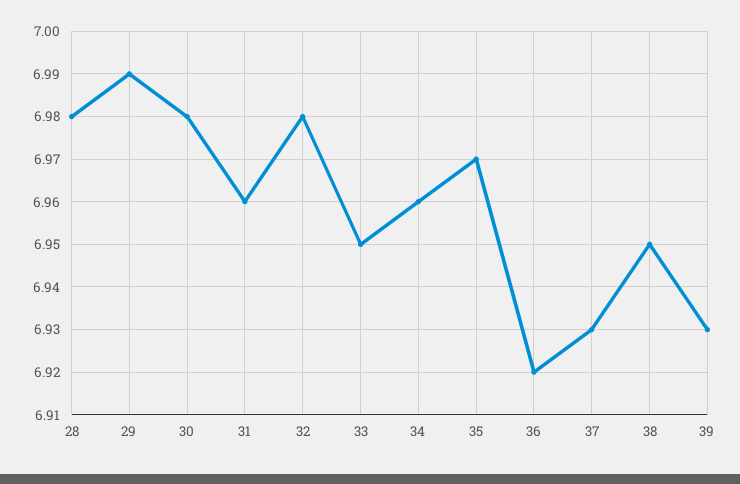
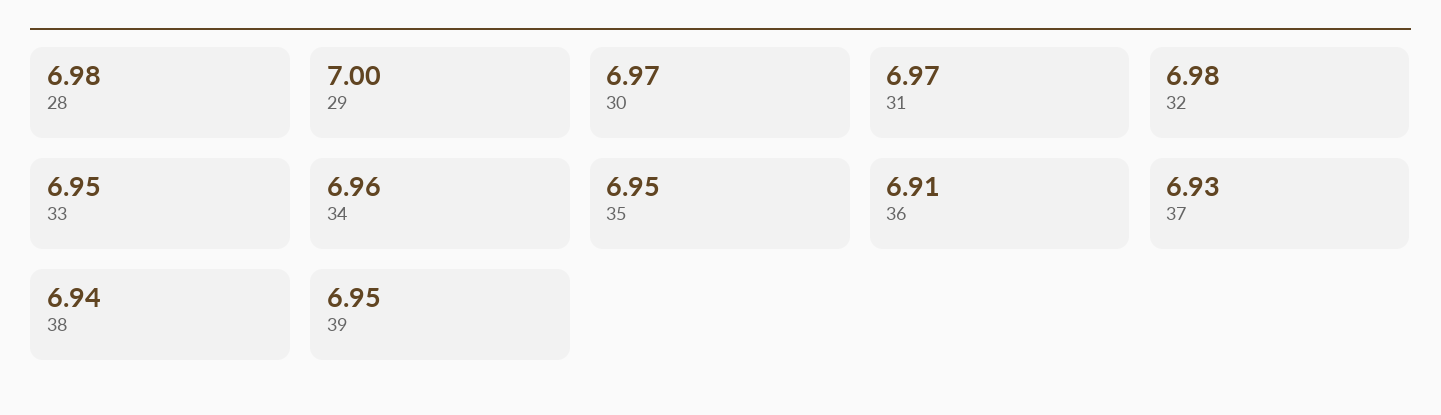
  {
    "28": 6.98,
-   "29": 6.99,
+   "29": 7,
-   "30": 6.98,
+   "30": 6.97,
-   "31": 6.96,
+   "31": 6.97,
    "32": 6.98,
    "33": 6.95,
    "34": 6.96,
-   "35": 6.97,
+   "35": 6.95,
-   "36": 6.92,
+   "36": 6.91,
    "37": 6.93,
-   "38": 6.95,
+   "38": 6.94,
-   "39": 6.93
+   "39": 6.95
  }

